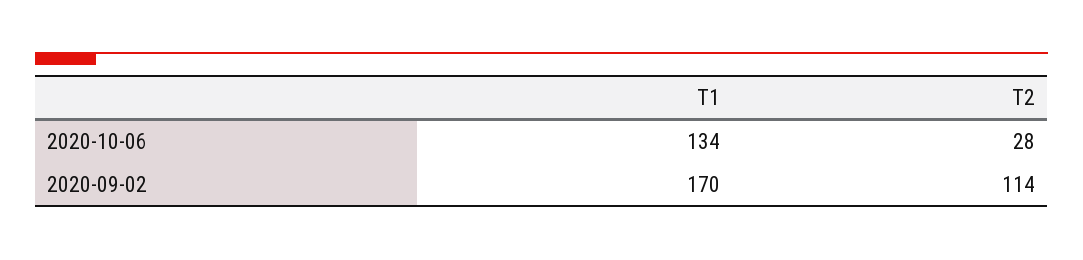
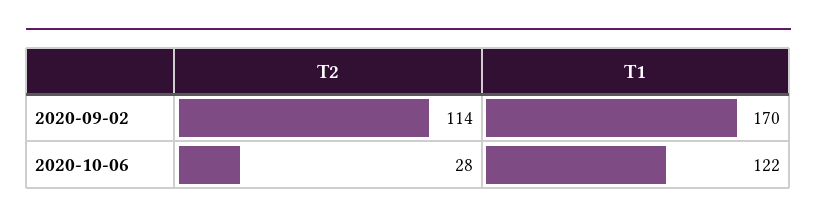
  {
    "T1": {
-     "2020-10-06": 134,
+     "2020-10-06": 122,
      "2020-09-02": 170
    },
    "T2": {
      "2020-10-06": 28,
      "2020-09-02": 114
    }
  }

